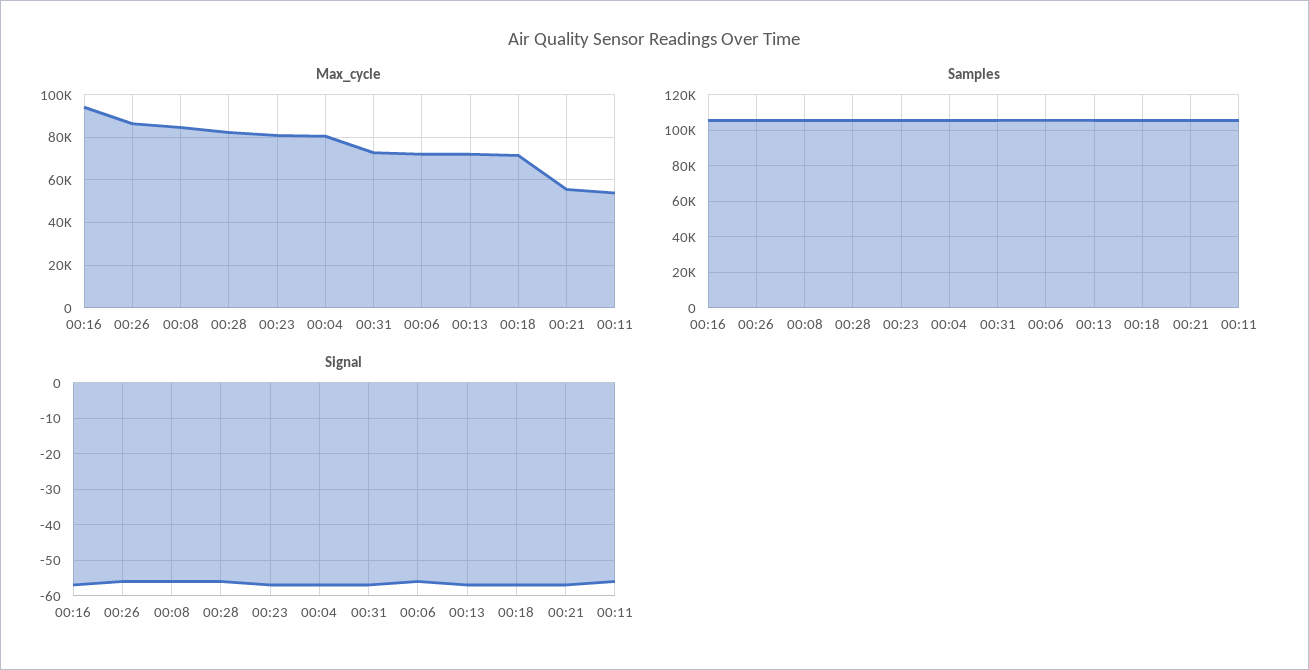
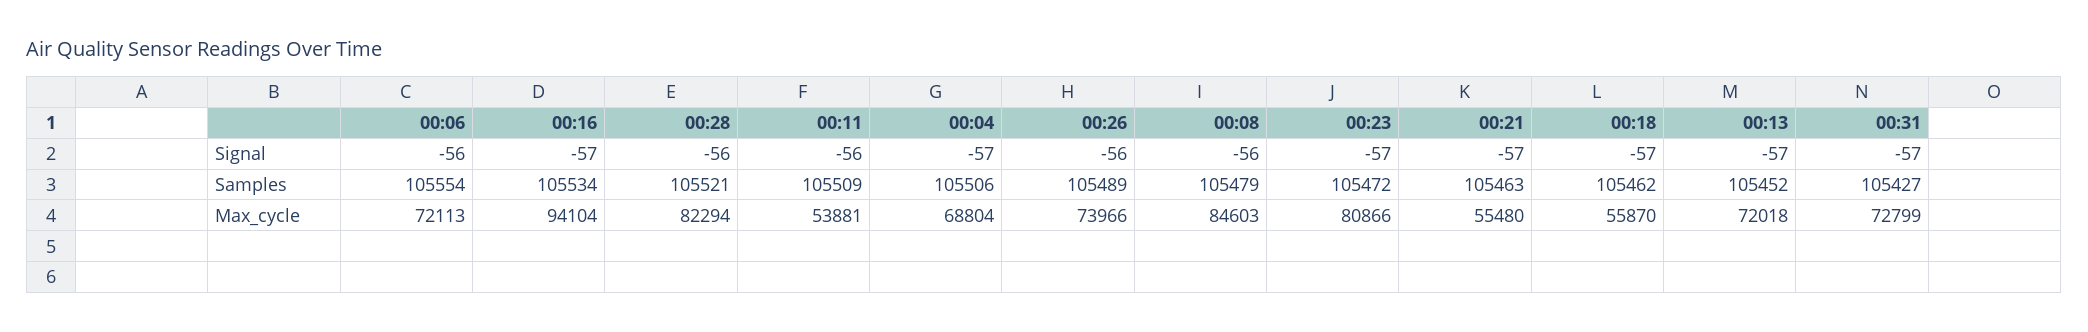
  {
    "Max_cycle": {
      "00:16": 94104,
-     "00:26": 85000,
+     "00:26": 73966,
      "00:08": 84603,
      "00:28": 82294,
      "00:23": 80866,
-     "00:04": 80000,
+     "00:04": 68804,
      "00:31": 72799,
      "00:06": 72113,
      "00:13": 72018,
-     "00:18": 70000,
+     "00:18": 55870,
      "00:21": 55480,
      "00:11": 53881
    },
    "Samples": {
      "00:16": 105534,
      "00:26": 105489,
      "00:08": 105479,
      "00:28": 105521,
      "00:23": 105472,
      "00:04": 105506,
      "00:31": 105427,
      "00:06": 105554,
      "00:13": 105452,
      "00:18": 105462,
      "00:21": 105463,
      "00:11": 105509
    },
    "Signal": {
      "00:16": -57,
      "00:26": -56,
      "00:08": -56,
      "00:28": -56,
      "00:23": -57,
      "00:04": -57,
      "00:31": -57,
      "00:06": -56,
      "00:13": -57,
      "00:18": -57,
      "00:21": -57,
      "00:11": -56
    }
  }

